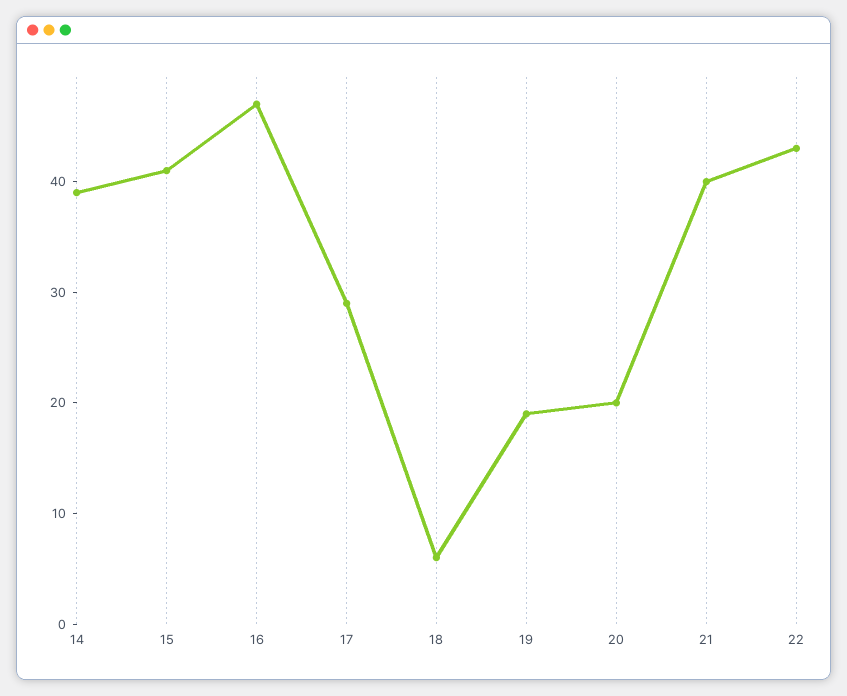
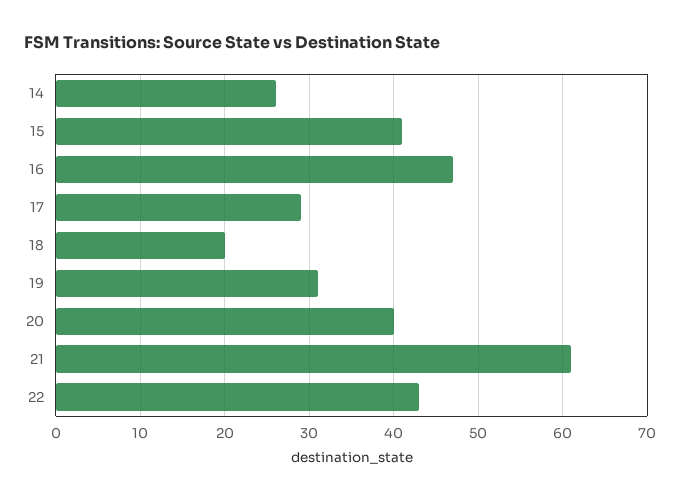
  {
-   "14": 39,
+   "14": 26,
    "15": 41,
    "16": 47,
    "17": 29,
-   "18": 6,
+   "18": 20,
-   "19": 19,
+   "19": 31,
-   "20": 20,
+   "20": 40,
-   "21": 40,
+   "21": 61,
    "22": 43
  }

